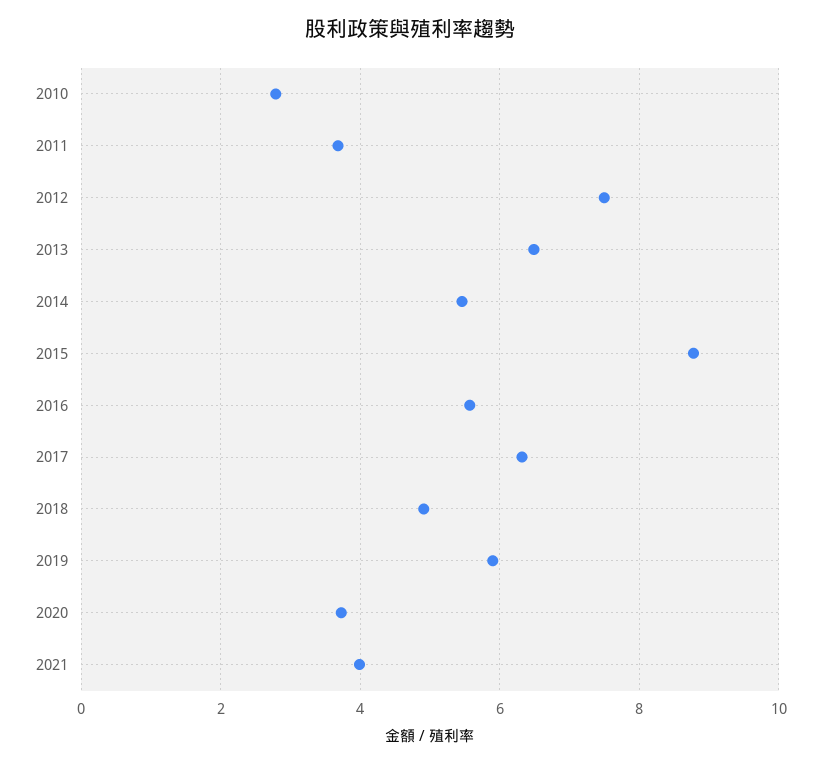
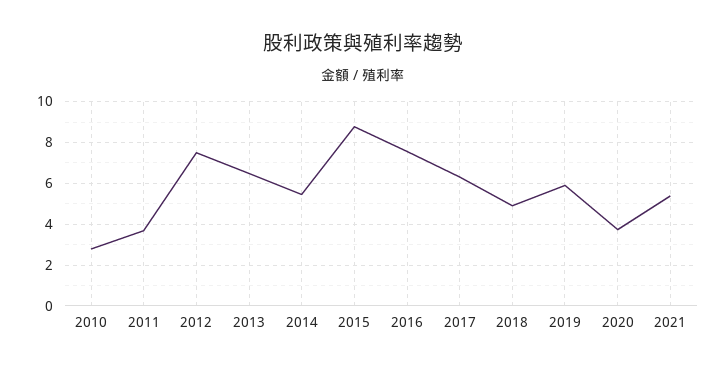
  {
    "2010": 2.8,
    "2011": 3.6,
    "2012": 7.6,
    "2013": 6.4,
    "2014": 5.4,
    "2015": 8.8,
-   "2016": 5.6,
+   "2016": 7.5,
    "2017": 6.4,
    "2018": 5,
    "2019": 6,
    "2020": 3.8,
-   "2021": 4
+   "2021": 5.5
  }

